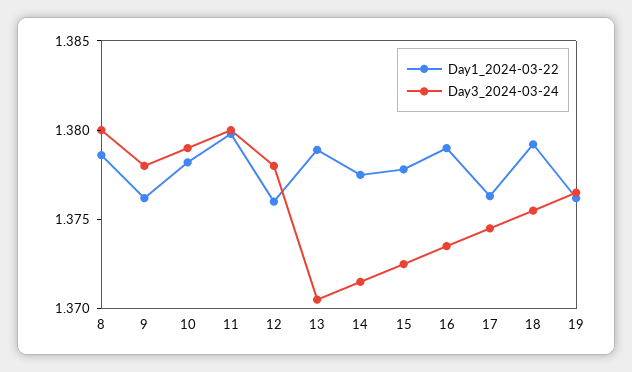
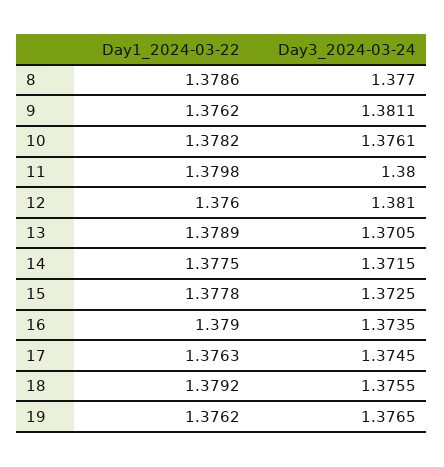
  {
    "Day1_2024-03-22": {
      "8": 1.3786,
      "9": 1.3762,
      "10": 1.3782,
      "11": 1.3798,
      "12": 1.376,
      "13": 1.3789,
      "14": 1.3775,
      "15": 1.3778,
      "16": 1.379,
      "17": 1.3763,
      "18": 1.3792,
      "19": 1.3762
    },
    "Day3_2024-03-24": {
-     "8": 1.38,
+     "8": 1.377,
-     "9": 1.378,
+     "9": 1.3811,
-     "10": 1.379,
+     "10": 1.3761,
      "11": 1.38,
-     "12": 1.378,
+     "12": 1.381,
      "13": 1.3705,
      "14": 1.3715,
      "15": 1.3725,
      "16": 1.3735,
      "17": 1.3745,
      "18": 1.3755,
      "19": 1.3765
    }
  }

